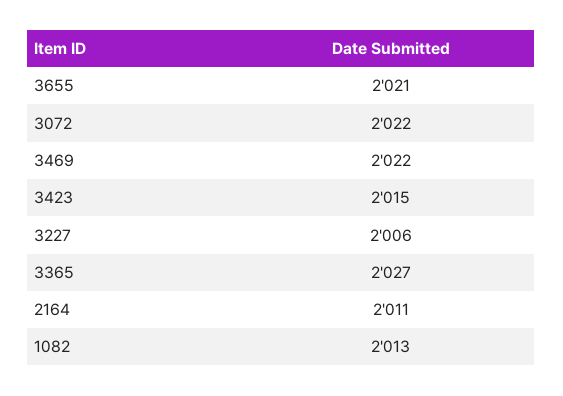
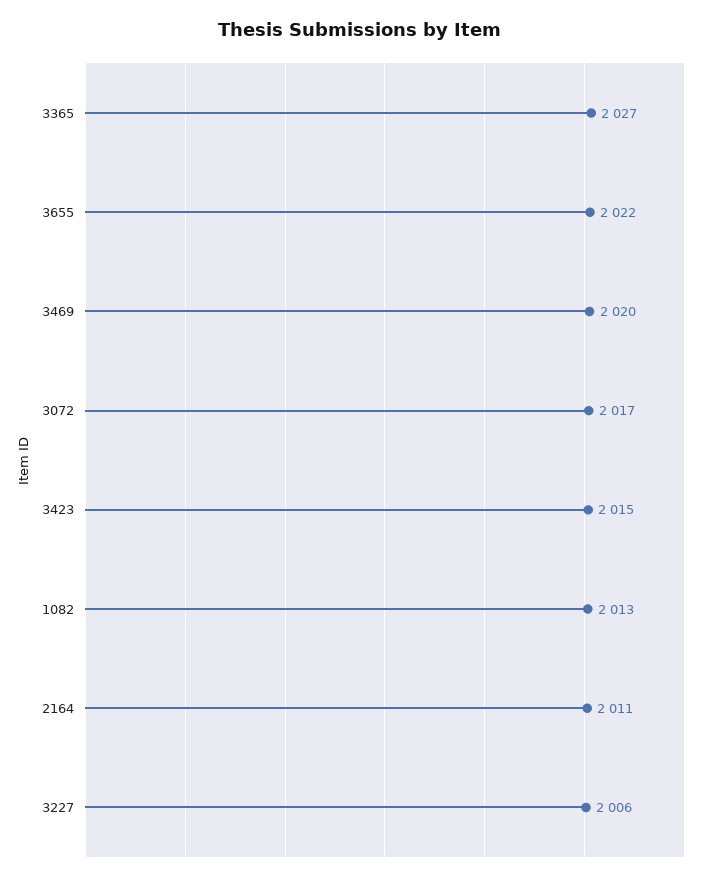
  {
-   "3655": 2021,
+   "3655": 2022,
-   "3072": 2022,
+   "3072": 2017,
-   "3469": 2022,
+   "3469": 2020,
    "3423": 2015,
    "3227": 2006,
    "3365": 2027,
    "2164": 2011,
    "1082": 2013
  }

